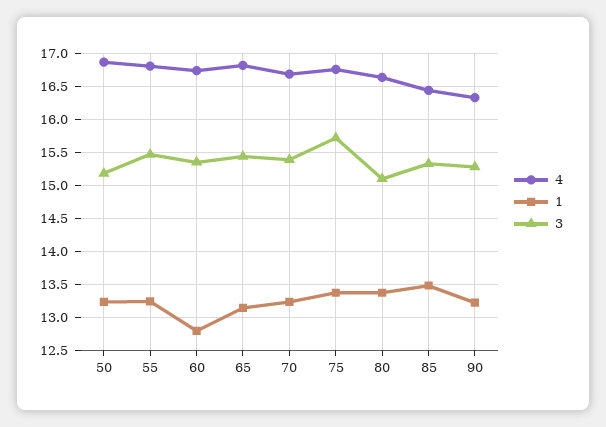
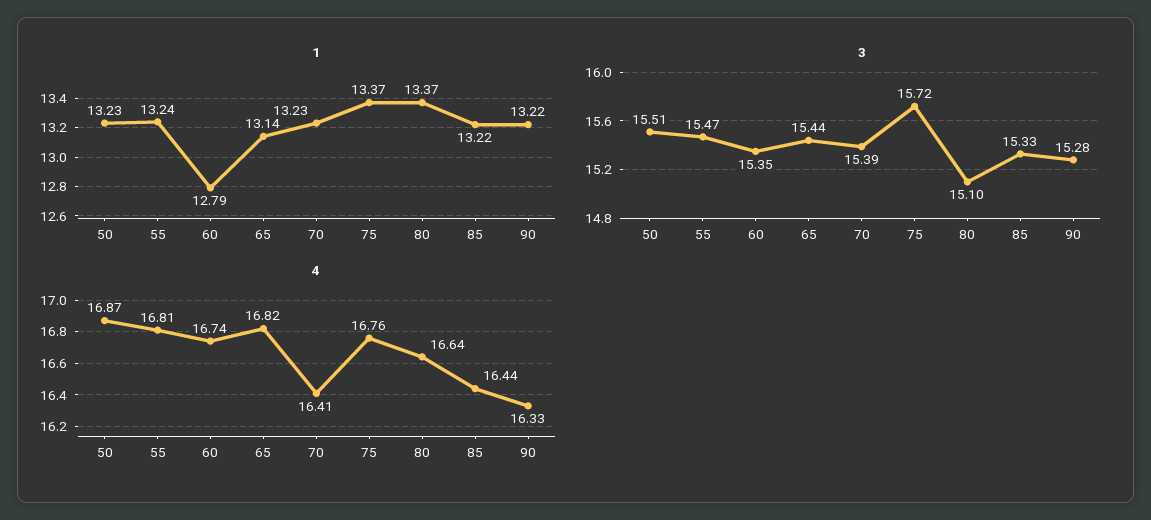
  {
    "4": {
      "50": 16.87,
      "55": 16.81,
      "60": 16.74,
      "65": 16.82,
-     "70": 16.7,
+     "70": 16.41,
      "75": 16.76,
      "80": 16.64,
      "85": 16.44,
      "90": 16.33
    },
    "1": {
      "50": 13.23,
      "55": 13.24,
      "60": 12.79,
      "65": 13.14,
      "70": 13.23,
      "75": 13.37,
      "80": 13.37,
-     "85": 13.5,
+     "85": 13.22,
      "90": 13.22
    },
    "3": {
-     "50": 15.2,
+     "50": 15.51,
      "55": 15.47,
      "60": 15.35,
      "65": 15.44,
      "70": 15.39,
      "75": 15.72,
      "80": 15.1,
      "85": 15.33,
      "90": 15.28
    }
  }

